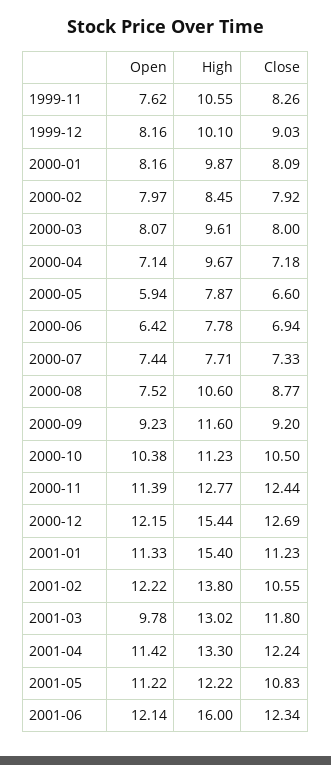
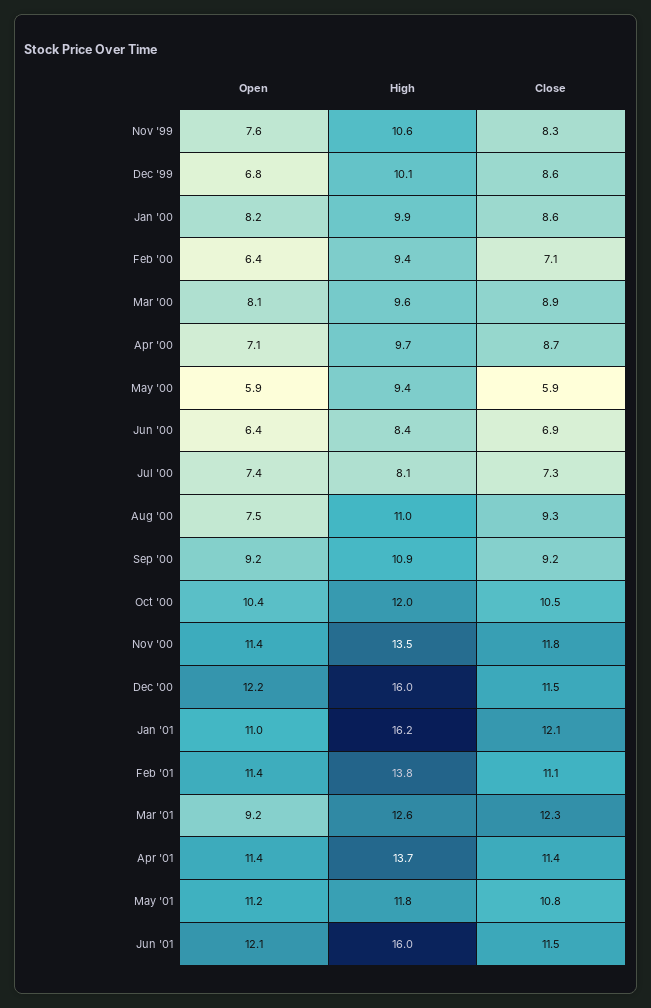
  {
    "Open": {
      "1999-11": 7.62,
-     "1999-12": 8.16,
+     "1999-12": 6.8,
      "2000-01": 8.16,
-     "2000-02": 7.97,
+     "2000-02": 6.4,
      "2000-03": 8.07,
      "2000-04": 7.14,
      "2000-05": 5.94,
      "2000-06": 6.42,
      "2000-07": 7.44,
      "2000-08": 7.52,
      "2000-09": 9.23,
      "2000-10": 10.38,
      "2000-11": 11.39,
      "2000-12": 12.15,
-     "2001-01": 11.33,
+     "2001-01": 11,
-     "2001-02": 12.22,
+     "2001-02": 11.4,
-     "2001-03": 9.78,
+     "2001-03": 9.2,
      "2001-04": 11.42,
      "2001-05": 11.22,
      "2001-06": 12.14
    },
    "High": {
      "1999-11": 10.55,
      "1999-12": 10.1,
      "2000-01": 9.87,
-     "2000-02": 8.45,
+     "2000-02": 9.4,
      "2000-03": 9.61,
      "2000-04": 9.67,
-     "2000-05": 7.87,
+     "2000-05": 9.4,
-     "2000-06": 7.78,
+     "2000-06": 8.4,
-     "2000-07": 7.71,
+     "2000-07": 8.1,
-     "2000-08": 10.6,
+     "2000-08": 11,
-     "2000-09": 11.6,
+     "2000-09": 10.9,
-     "2000-10": 11.23,
+     "2000-10": 12,
-     "2000-11": 12.77,
+     "2000-11": 13.5,
-     "2000-12": 15.44,
+     "2000-12": 16,
-     "2001-01": 15.4,
+     "2001-01": 16.2,
      "2001-02": 13.8,
-     "2001-03": 13.02,
+     "2001-03": 12.6,
-     "2001-04": 13.3,
+     "2001-04": 13.7,
-     "2001-05": 12.22,
+     "2001-05": 11.8,
      "2001-06": 16
    },
    "Close": {
      "1999-11": 8.26,
-     "1999-12": 9.03,
+     "1999-12": 8.6,
-     "2000-01": 8.09,
+     "2000-01": 8.6,
-     "2000-02": 7.92,
+     "2000-02": 7.1,
-     "2000-03": 8,
+     "2000-03": 8.9,
-     "2000-04": 7.18,
+     "2000-04": 8.7,
-     "2000-05": 6.6,
+     "2000-05": 5.9,
      "2000-06": 6.94,
      "2000-07": 7.33,
-     "2000-08": 8.77,
+     "2000-08": 9.3,
      "2000-09": 9.2,
      "2000-10": 10.5,
-     "2000-11": 12.44,
+     "2000-11": 11.8,
-     "2000-12": 12.69,
+     "2000-12": 11.5,
-     "2001-01": 11.23,
+     "2001-01": 12.1,
-     "2001-02": 10.55,
+     "2001-02": 11.1,
-     "2001-03": 11.8,
+     "2001-03": 12.3,
-     "2001-04": 12.24,
+     "2001-04": 11.4,
      "2001-05": 10.83,
-     "2001-06": 12.34
+     "2001-06": 11.5
    }
  }

